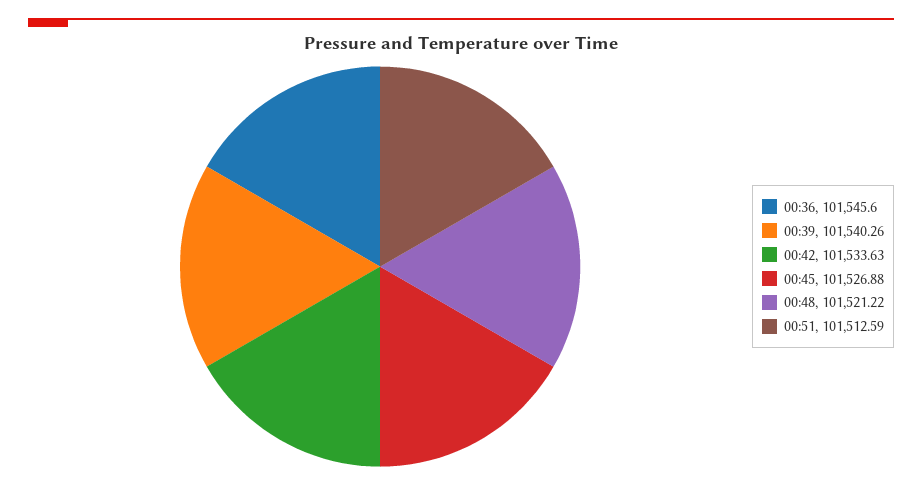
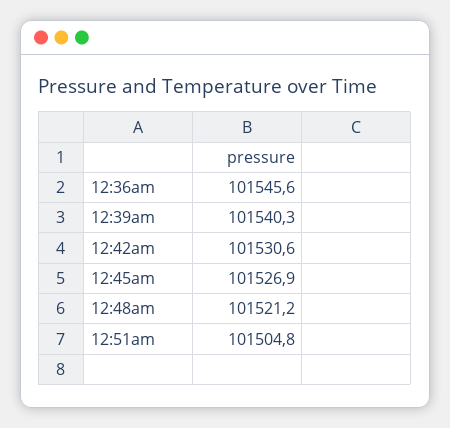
  {
    "00:36": 101545.6,
    "00:39": 101540.26,
-   "00:42": 101533.63,
+   "00:42": 101530.6,
    "00:45": 101526.88,
    "00:48": 101521.22,
-   "00:51": 101512.59
+   "00:51": 101504.8
  }

